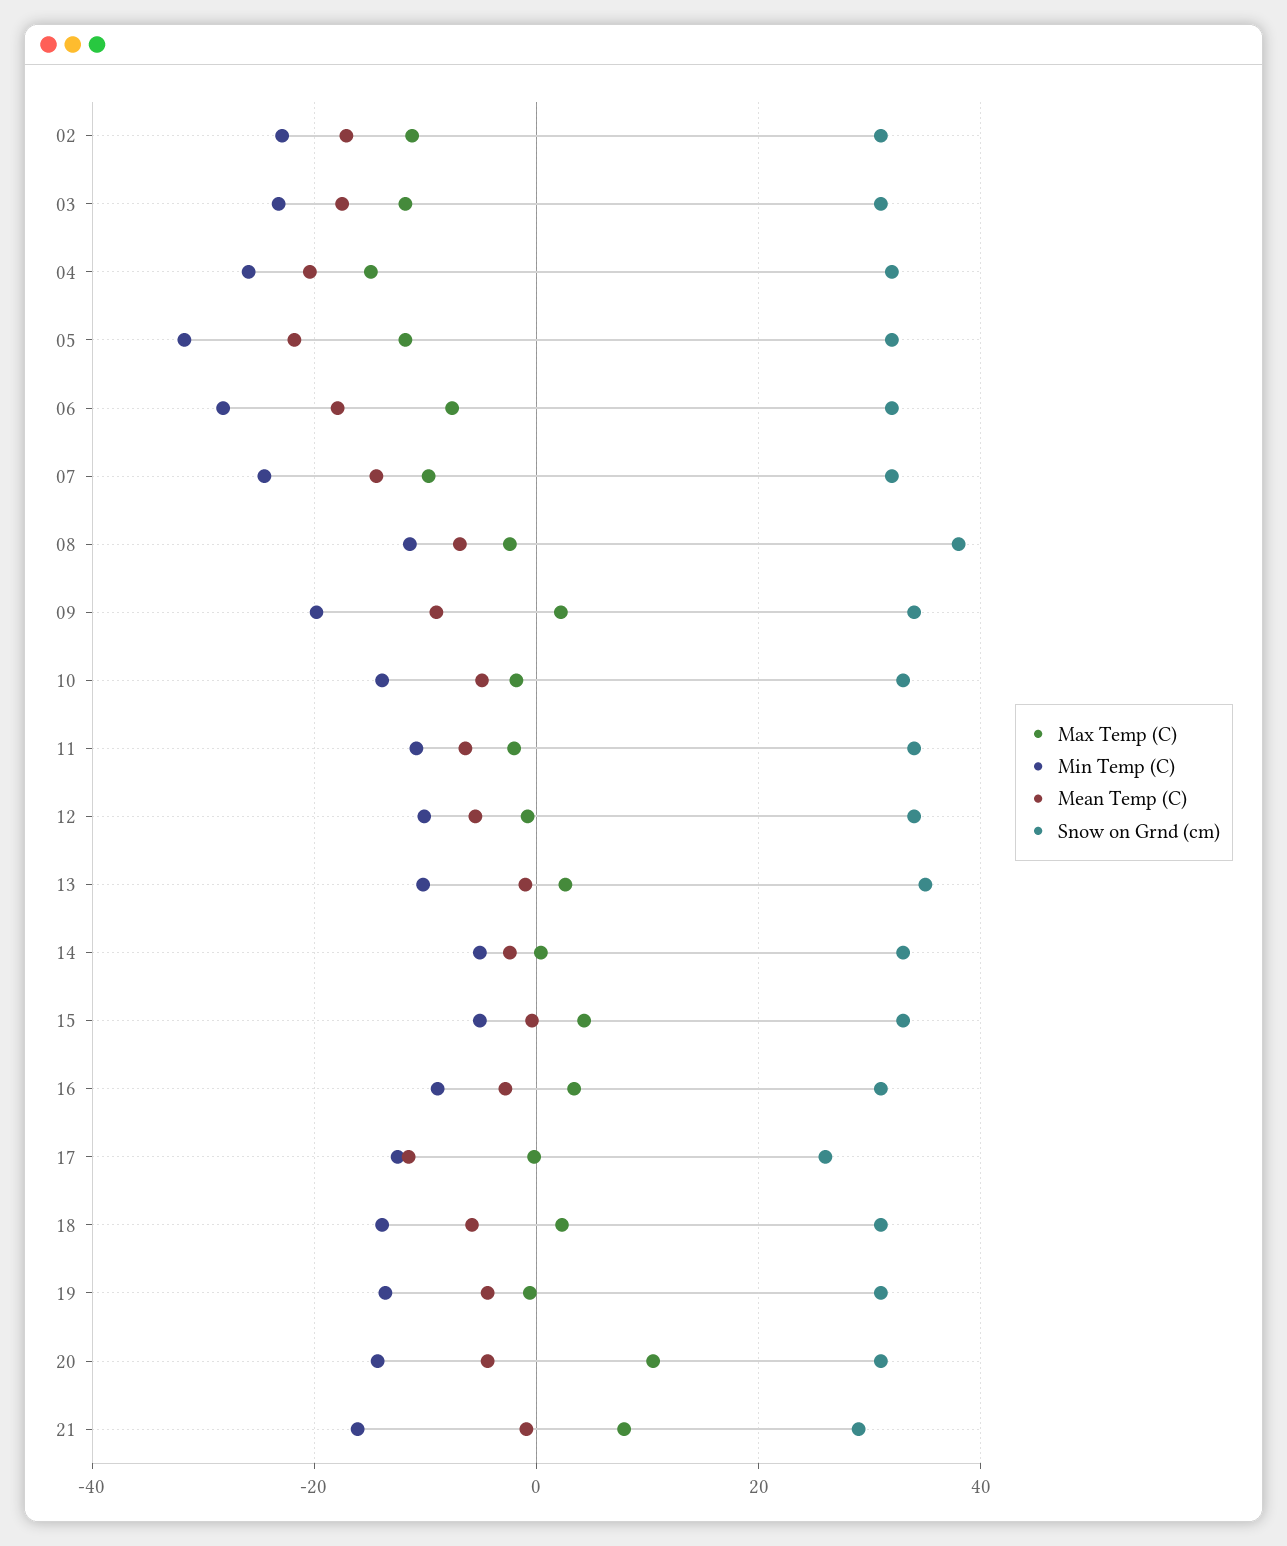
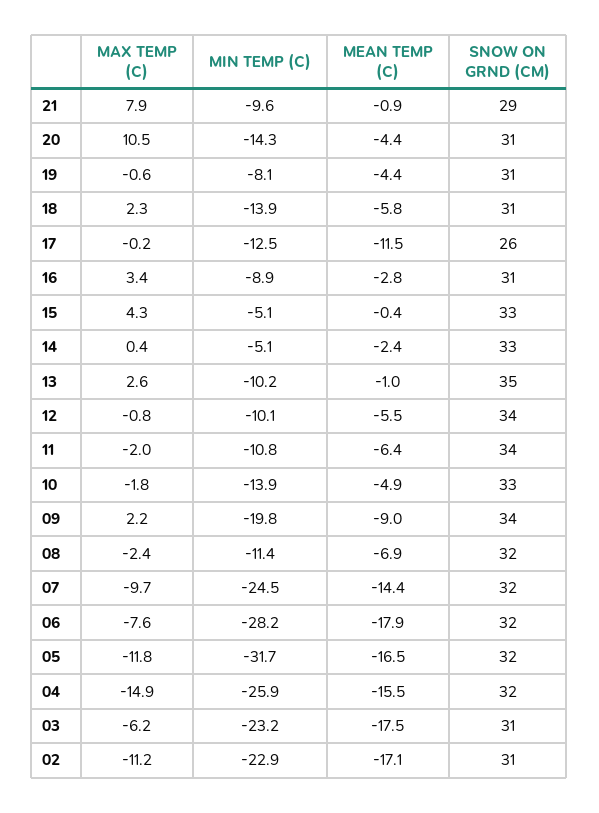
  {
    "Max Temp (C)": {
      "02": -11.2,
-     "03": -12,
+     "03": -6.2,
      "04": -14.9,
      "05": -11.8,
      "06": -7.6,
      "07": -9.7,
      "08": -2.4,
      "09": 2.2,
      "10": -1.8,
      "11": -2,
      "12": -0.8,
      "13": 2.6,
      "14": 0.4,
      "15": 4.3,
      "16": 3.4,
      "17": -0.2,
      "18": 2.3,
      "19": -0.6,
      "20": 10.5,
      "21": 7.9
    },
    "Min Temp (C)": {
      "02": -22.9,
      "03": -23.2,
      "04": -25.9,
      "05": -31.7,
      "06": -28.2,
      "07": -24.5,
      "08": -11.4,
      "09": -19.8,
      "10": -13.9,
      "11": -10.8,
      "12": -10.1,
      "13": -10.2,
      "14": -5.1,
      "15": -5.1,
      "16": -8.9,
      "17": -12.5,
      "18": -13.9,
-     "19": -14,
+     "19": -8.1,
      "20": -14.3,
-     "21": -16
+     "21": -9.6
    },
    "Mean Temp (C)": {
      "02": -17.1,
      "03": -17.5,
-     "04": -20,
+     "04": -15.5,
-     "05": -22,
+     "05": -16.5,
      "06": -17.9,
      "07": -14.4,
      "08": -6.9,
      "09": -9,
      "10": -4.9,
      "11": -6.4,
      "12": -5.5,
      "13": -1,
      "14": -2.4,
      "15": -0.4,
      "16": -2.8,
      "17": -11.5,
      "18": -5.8,
      "19": -4.4,
      "20": -4.4,
      "21": -0.9
    },
    "Snow on Grnd (cm)": {
      "02": 31,
      "03": 31,
      "04": 32,
      "05": 32,
      "06": 32,
      "07": 32,
-     "08": 38,
+     "08": 32,
      "09": 34,
      "10": 33,
      "11": 34,
      "12": 34,
      "13": 35,
      "14": 33,
      "15": 33,
      "16": 31,
      "17": 26,
      "18": 31,
      "19": 31,
      "20": 31,
      "21": 29
    }
  }

